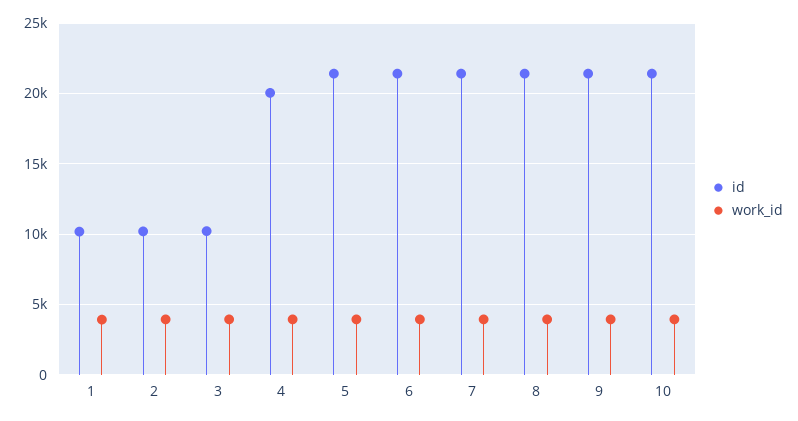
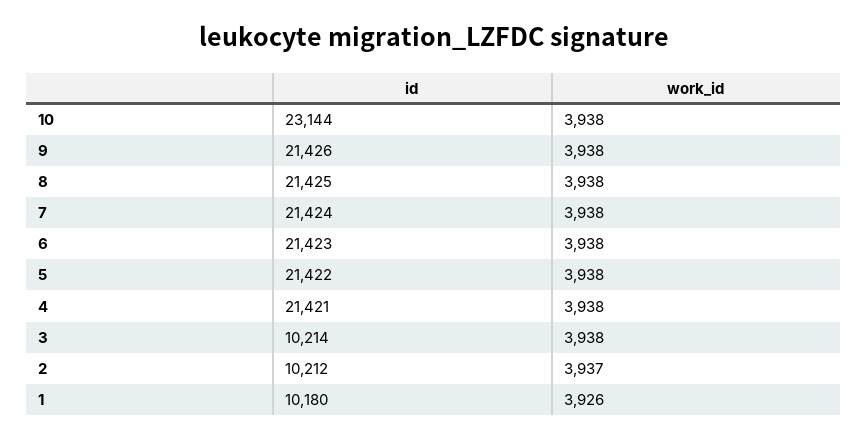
  {
    "id": {
      "1": 10180,
      "2": 10212,
      "3": 10214,
-     "4": 20000,
+     "4": 21421,
      "5": 21422,
      "6": 21423,
      "7": 21424,
      "8": 21425,
      "9": 21426,
-     "10": 21500
+     "10": 23144
    },
    "work_id": {
      "1": 3926,
      "2": 3937,
      "3": 3938,
      "4": 3938,
      "5": 3938,
      "6": 3938,
      "7": 3938,
      "8": 3938,
      "9": 3938,
      "10": 3938
    }
  }

